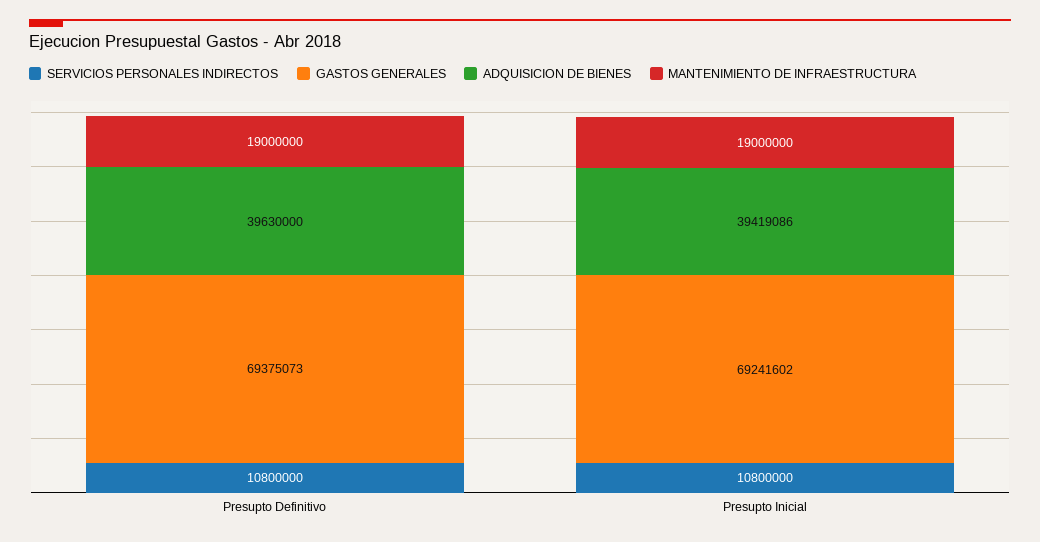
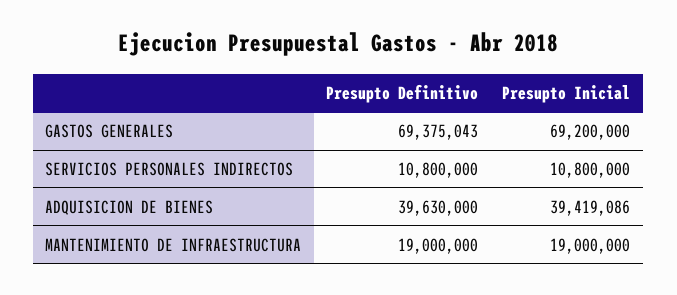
  {
    "SERVICIOS PERSONALES INDIRECTOS": {
      "Presupto Definitivo": 10800000,
      "Presupto Inicial": 10800000
    },
    "GASTOS GENERALES": {
-     "Presupto Definitivo": 69375073,
+     "Presupto Definitivo": 69375043,
-     "Presupto Inicial": 69241602
+     "Presupto Inicial": 69200000
    },
    "ADQUISICION DE BIENES": {
      "Presupto Definitivo": 39630000,
      "Presupto Inicial": 39419086
    },
    "MANTENIMIENTO DE INFRAESTRUCTURA": {
      "Presupto Definitivo": 19000000,
      "Presupto Inicial": 19000000
    }
  }

